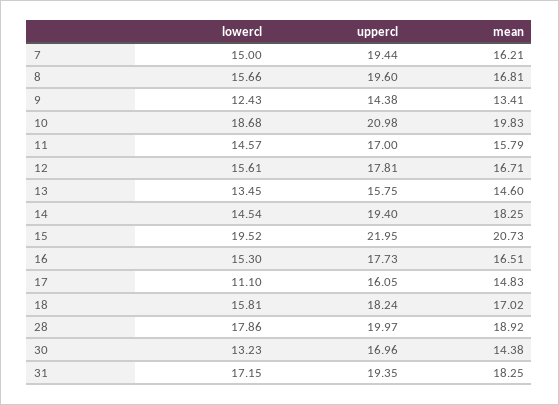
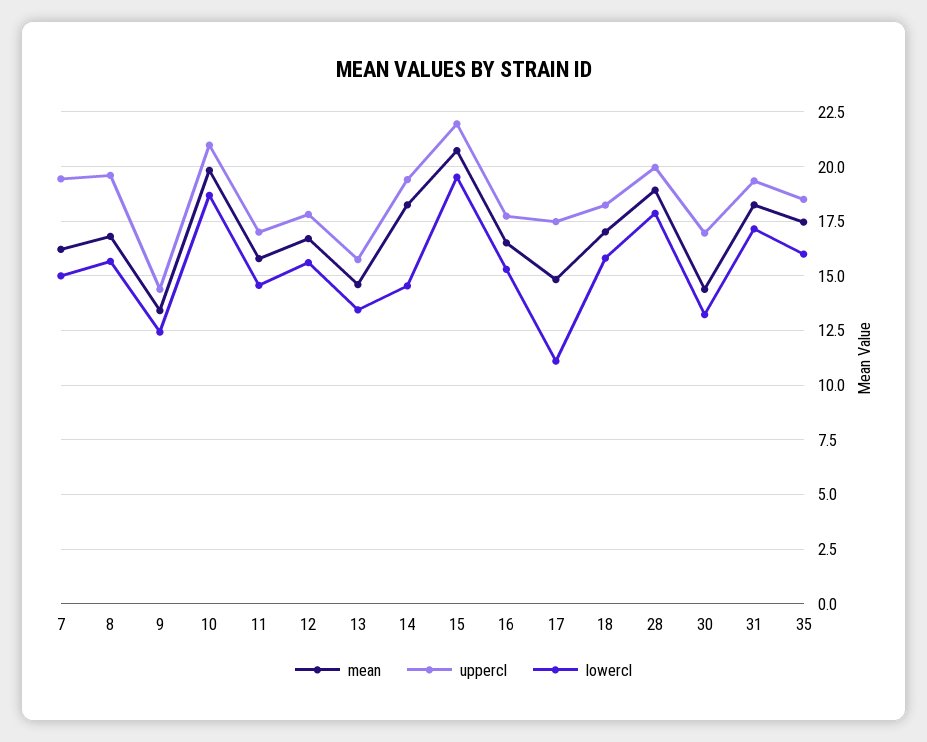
  {
    "lowercl": {
      "7": 15,
      "8": 15.66,
      "9": 12.43,
      "10": 18.68,
      "11": 14.57,
      "12": 15.61,
      "13": 13.45,
      "14": 14.54,
      "15": 19.52,
      "16": 15.3,
      "17": 11.1,
      "18": 15.81,
      "28": 17.86,
      "30": 13.23,
-     "31": 17.15
+     "31": 17.15,
+     "35": 16
    },
    "uppercl": {
      "7": 19.44,
      "8": 19.6,
      "9": 14.38,
      "10": 20.98,
      "11": 17,
      "12": 17.81,
      "13": 15.75,
      "14": 19.4,
      "15": 21.95,
      "16": 17.73,
-     "17": 16.05,
+     "17": 17.5,
      "18": 18.24,
      "28": 19.97,
      "30": 16.96,
-     "31": 19.35
+     "31": 19.35,
+     "35": 18.5
    },
    "mean": {
      "7": 16.21,
      "8": 16.81,
      "9": 13.41,
      "10": 19.83,
      "11": 15.79,
      "12": 16.71,
      "13": 14.6,
      "14": 18.25,
      "15": 20.73,
      "16": 16.51,
      "17": 14.83,
      "18": 17.02,
      "28": 18.92,
      "30": 14.38,
-     "31": 18.25
+     "31": 18.25,
+     "35": 17.5
    }
  }

